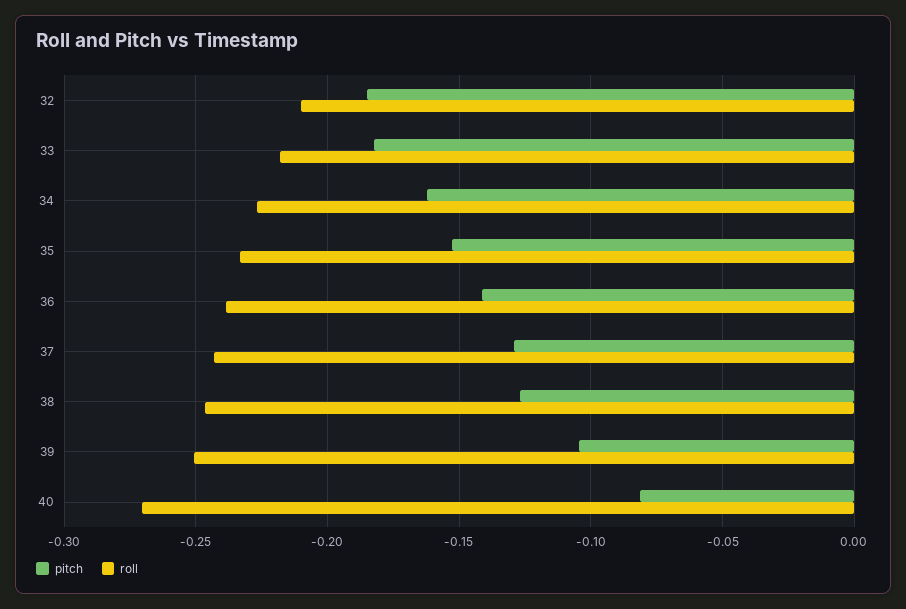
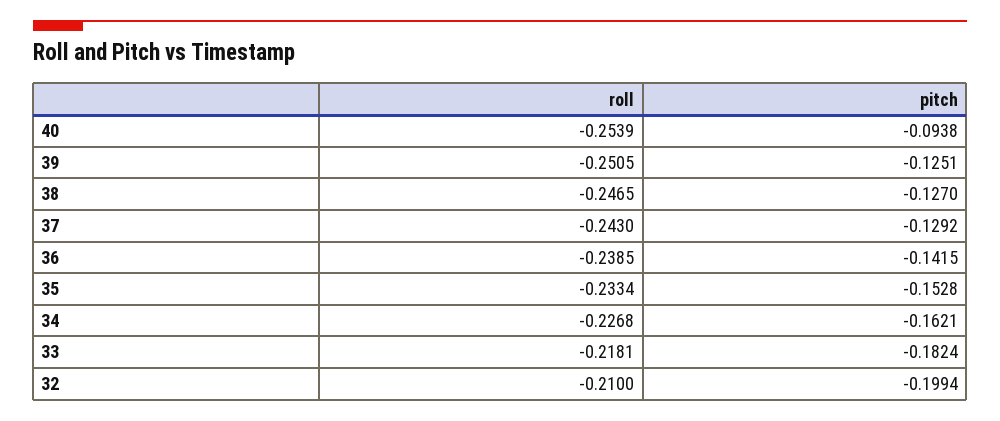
  {
    "pitch": {
-     "32": -0.185,
+     "32": -0.1994,
      "33": -0.1824,
      "34": -0.1621,
      "35": -0.1528,
      "36": -0.1415,
      "37": -0.1292,
      "38": -0.127,
-     "39": -0.105,
+     "39": -0.1251,
-     "40": -0.08
+     "40": -0.0938
    },
    "roll": {
      "32": -0.21,
      "33": -0.2181,
      "34": -0.2268,
      "35": -0.2334,
      "36": -0.2385,
      "37": -0.243,
      "38": -0.2465,
      "39": -0.2505,
-     "40": -0.27
+     "40": -0.2539
    }
  }

